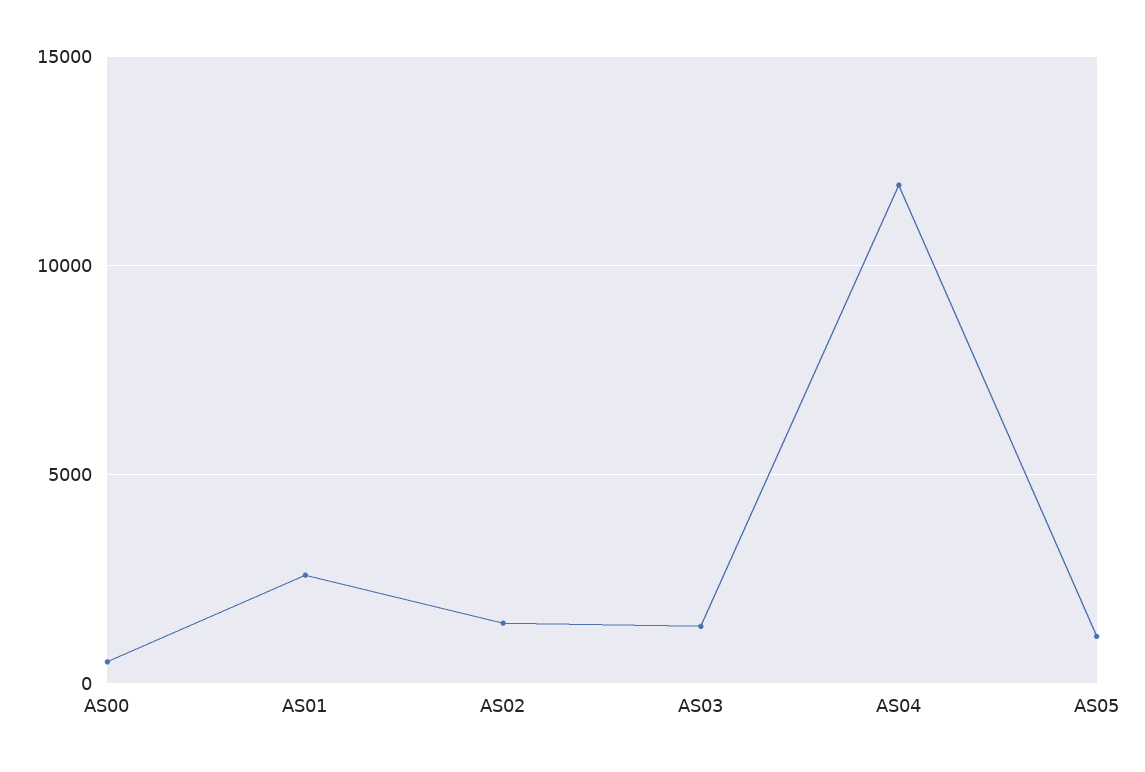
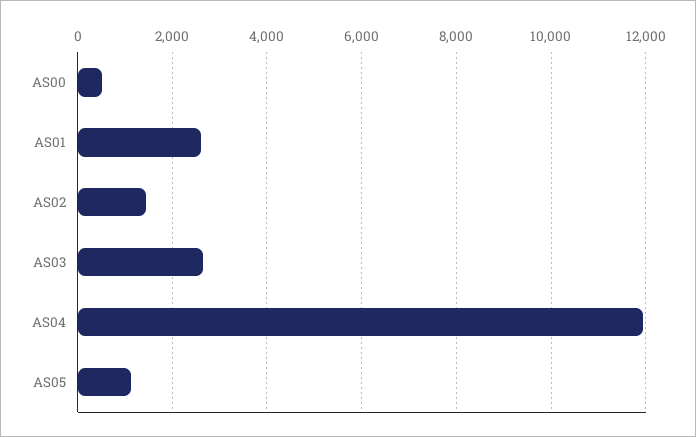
  {
    "AS00": 600,
    "AS01": 2600,
    "AS02": 1400,
-   "AS03": 1500,
+   "AS03": 2600,
    "AS04": 12000,
    "AS05": 1200
  }

